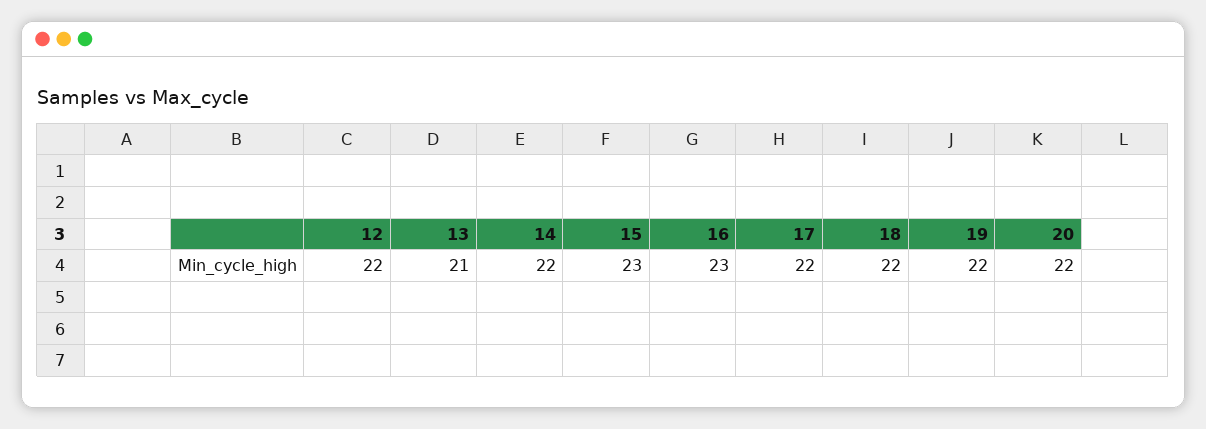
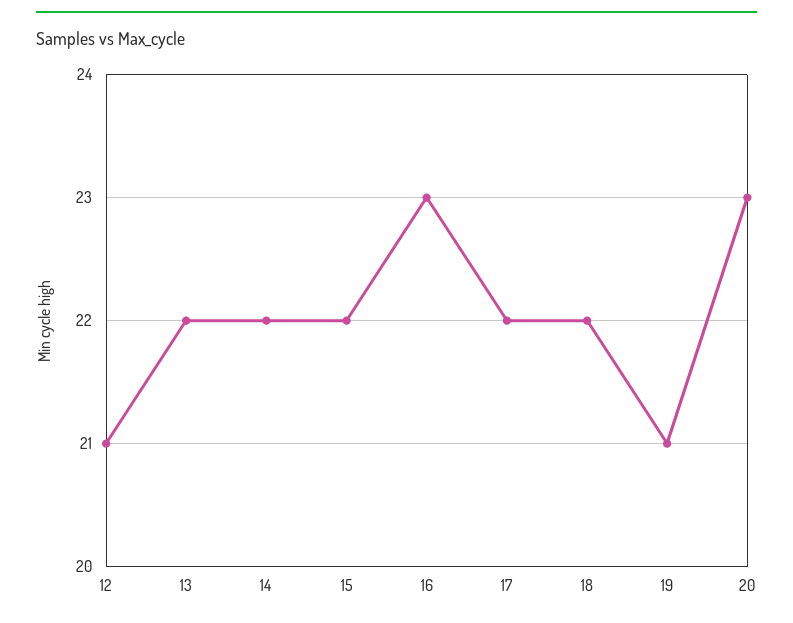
  {
-   "12": 22,
+   "12": 21,
-   "13": 21,
+   "13": 22,
    "14": 22,
-   "15": 23,
+   "15": 22,
    "16": 23,
    "17": 22,
    "18": 22,
-   "19": 22,
+   "19": 21,
-   "20": 22
+   "20": 23
  }

